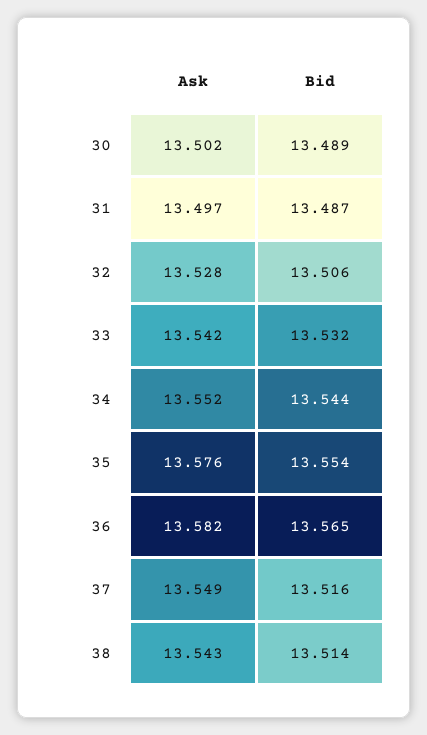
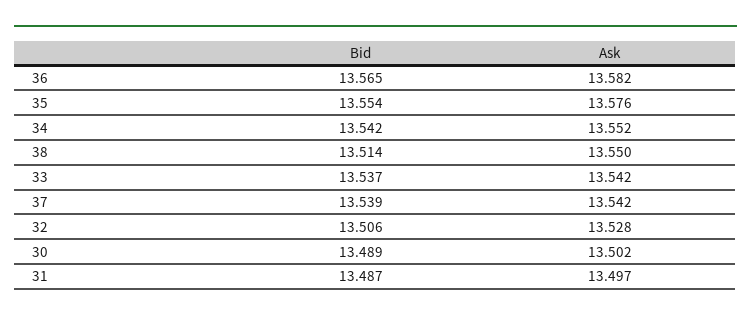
  {
    "Ask": {
      "30": 13.502,
      "31": 13.497,
      "32": 13.528,
      "33": 13.542,
      "34": 13.552,
      "35": 13.576,
      "36": 13.582,
-     "37": 13.549,
+     "37": 13.542,
-     "38": 13.543
+     "38": 13.55
    },
    "Bid": {
      "30": 13.489,
      "31": 13.487,
      "32": 13.506,
-     "33": 13.532,
+     "33": 13.537,
-     "34": 13.544,
+     "34": 13.542,
      "35": 13.554,
      "36": 13.565,
-     "37": 13.516,
+     "37": 13.539,
      "38": 13.514
    }
  }

